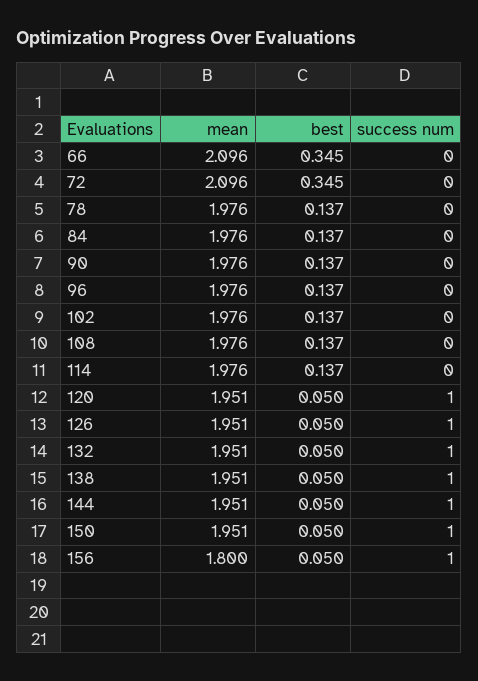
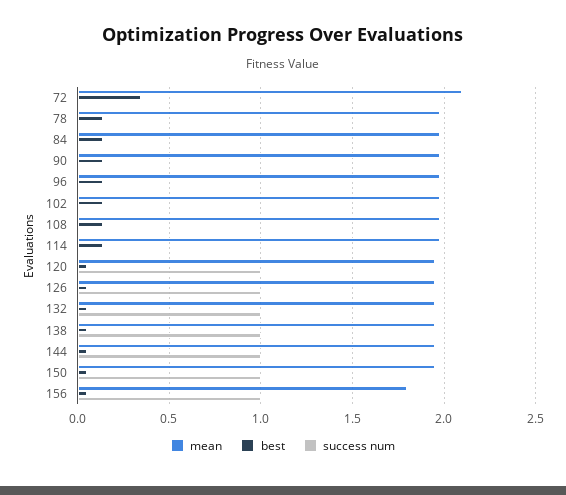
  {
    "mean": {
-     "66": 2.096,
      "72": 2.096,
      "78": 1.976,
      "84": 1.976,
      "90": 1.976,
      "96": 1.976,
      "102": 1.976,
      "108": 1.976,
      "114": 1.976,
      "120": 1.951,
      "126": 1.951,
      "132": 1.951,
      "138": 1.951,
      "144": 1.951,
      "150": 1.951,
      "156": 1.8
    },
    "best": {
-     "66": 0.345,
      "72": 0.345,
      "78": 0.137,
      "84": 0.137,
      "90": 0.137,
      "96": 0.137,
      "102": 0.137,
      "108": 0.137,
      "114": 0.137,
      "120": 0.05,
      "126": 0.05,
      "132": 0.05,
      "138": 0.05,
      "144": 0.05,
      "150": 0.05,
      "156": 0.05
    },
    "success num": {
-     "66": 0,
      "72": 0,
      "78": 0,
      "84": 0,
      "90": 0,
      "96": 0,
      "102": 0,
      "108": 0,
      "114": 0,
      "120": 1,
      "126": 1,
      "132": 1,
      "138": 1,
      "144": 1,
      "150": 1,
      "156": 1
    }
  }

